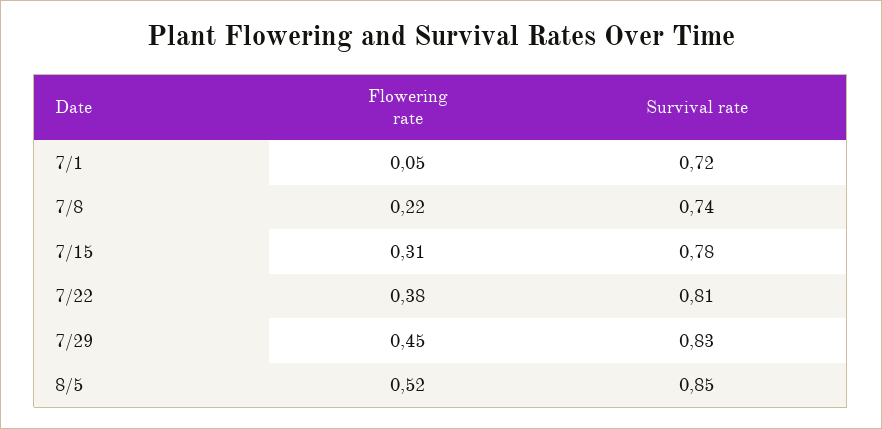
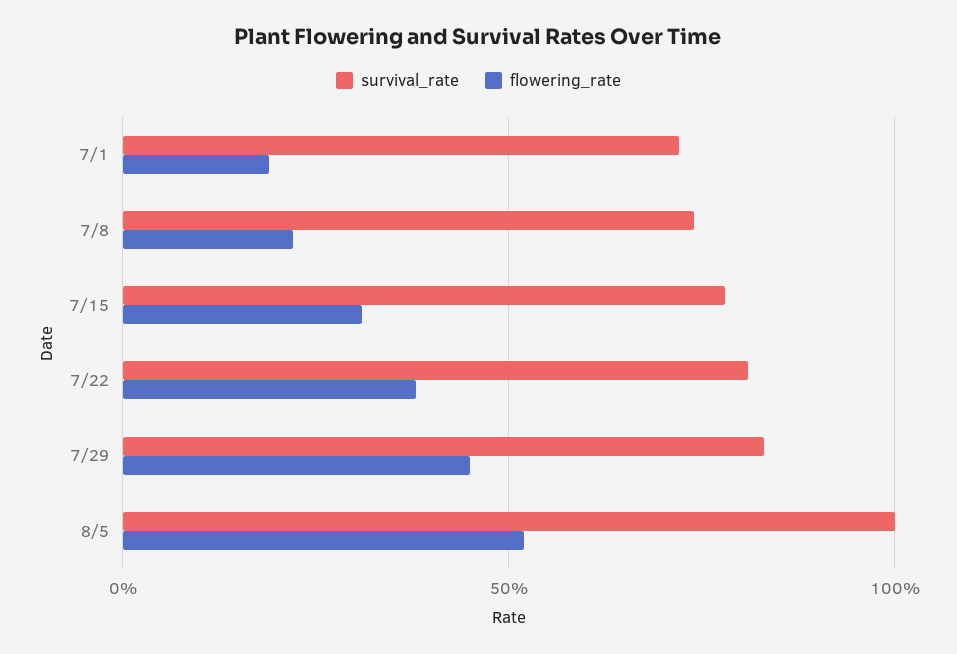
  {
    "Flowering rate": {
-     "7/1": 0.05,
+     "7/1": 0.2,
      "7/8": 0.22,
      "7/15": 0.31,
      "7/22": 0.38,
      "7/29": 0.45,
      "8/5": 0.52
    },
    "Survival rate": {
      "7/1": 0.72,
      "7/8": 0.74,
      "7/15": 0.78,
      "7/22": 0.81,
      "7/29": 0.83,
-     "8/5": 0.85
+     "8/5": 1
    }
  }

